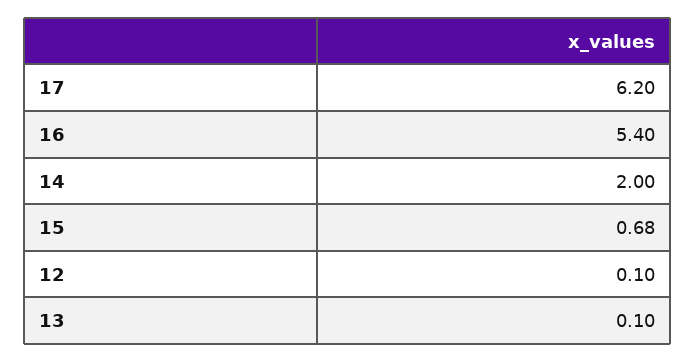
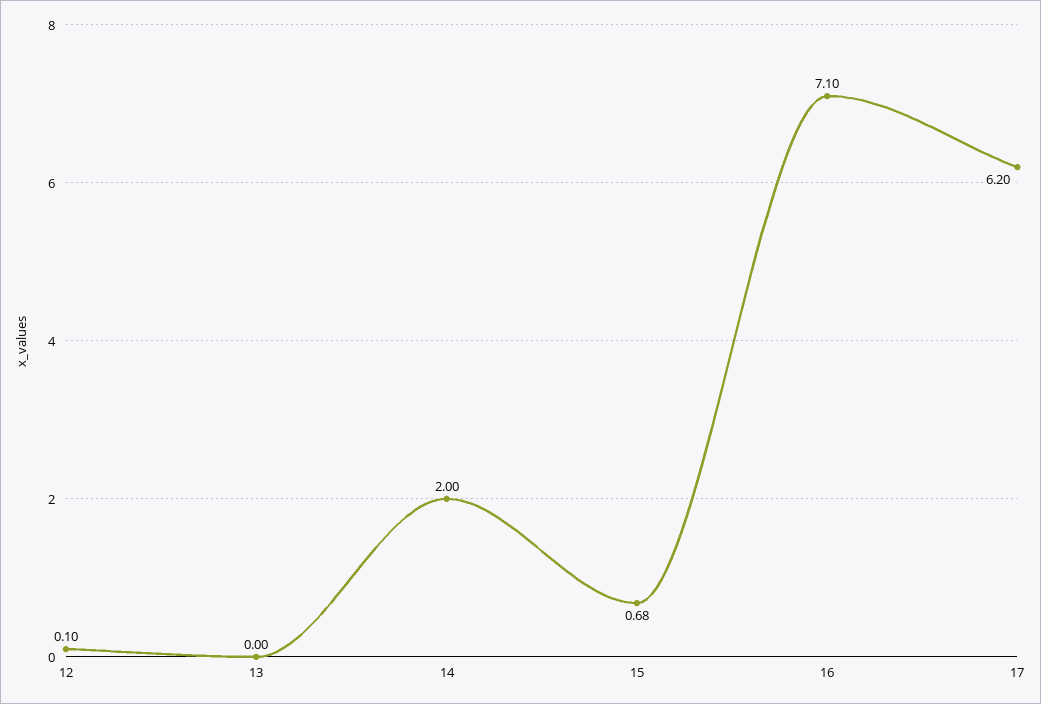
  {
    "17": 6.2,
-   "16": 5.4,
+   "16": 7.1,
    "14": 2,
    "15": 0.68,
    "12": 0.1,
-   "13": 0.1
+   "13": 0
  }

